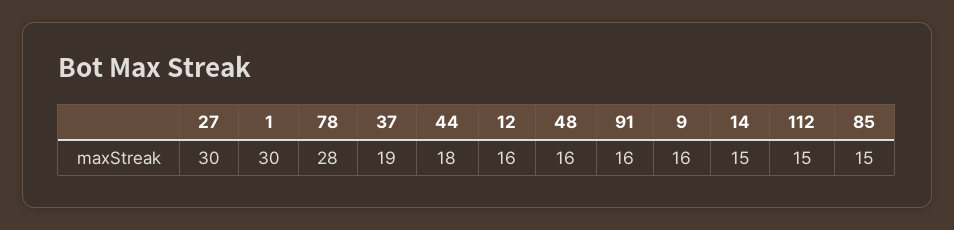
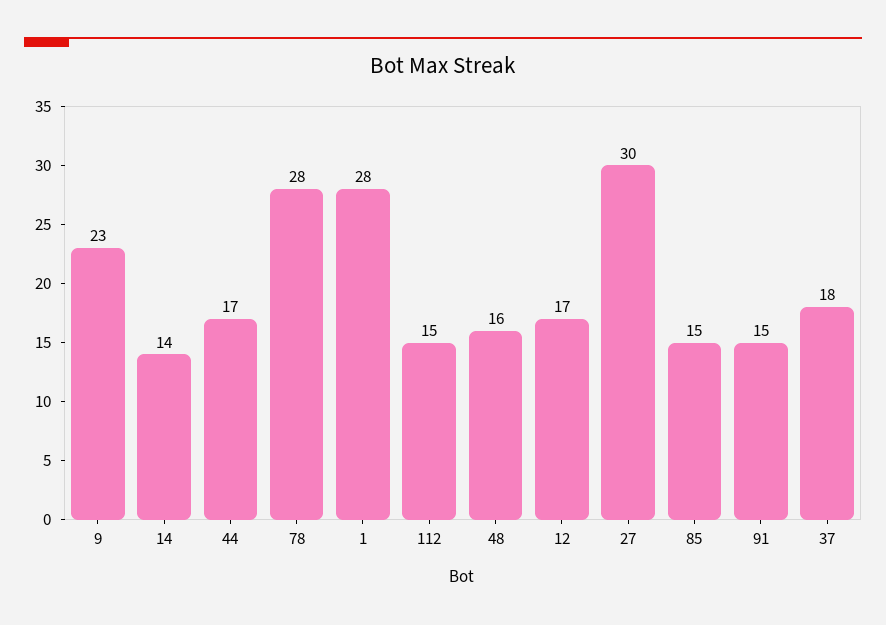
  {
    "27": 30,
-   "1": 30,
+   "1": 28,
    "78": 28,
-   "37": 19,
+   "37": 18,
-   "44": 18,
+   "44": 17,
-   "12": 16,
+   "12": 17,
    "48": 16,
-   "91": 16,
+   "91": 15,
-   "9": 16,
+   "9": 23,
-   "14": 15,
+   "14": 14,
    "112": 15,
    "85": 15
  }

